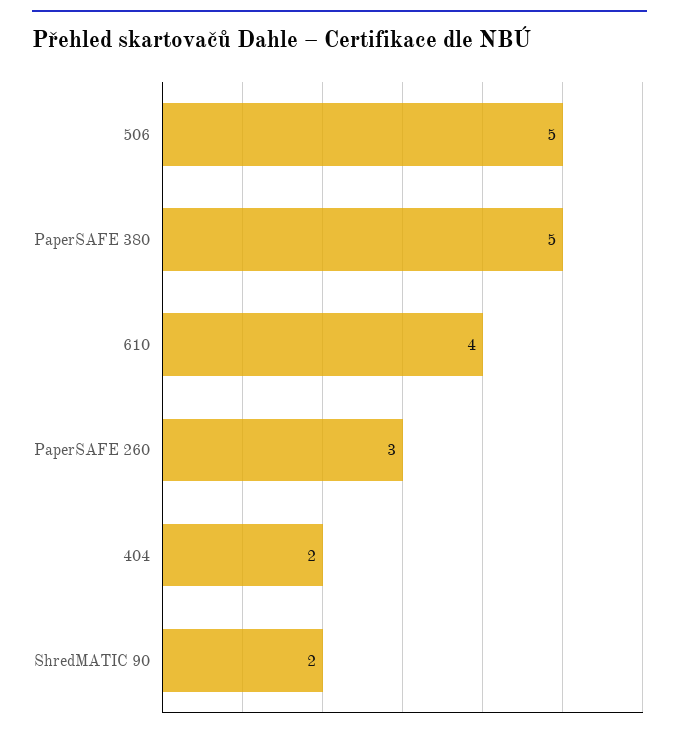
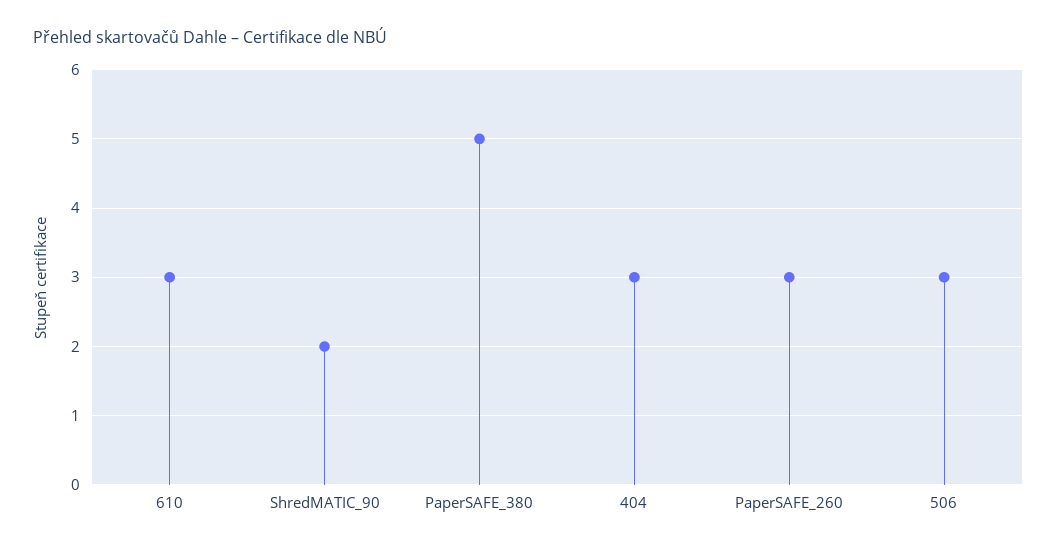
  {
-   "506": 5,
+   "506": 3,
    "PaperSAFE 380": 5,
-   "610": 4,
+   "610": 3,
    "PaperSAFE 260": 3,
-   "404": 2,
+   "404": 3,
    "ShredMATIC 90": 2
  }

